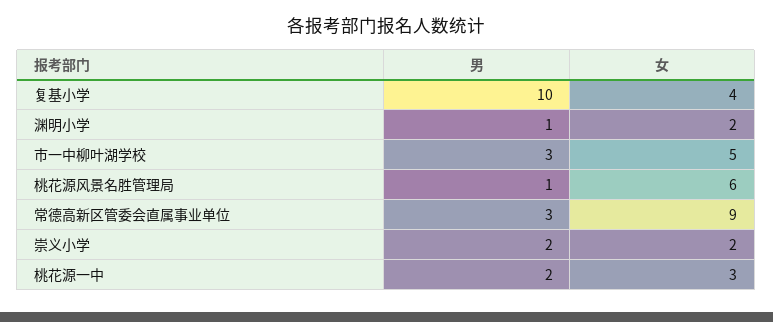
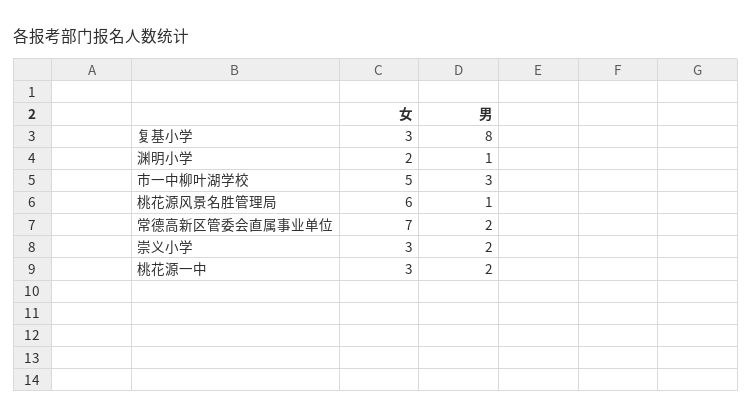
  {
    "男": {
-     "复基小学": 10,
+     "复基小学": 8,
      "渊明小学": 1,
      "市一中柳叶湖学校": 3,
      "桃花源风景名胜管理局": 1,
-     "常德高新区管委会直属事业单位": 3,
+     "常德高新区管委会直属事业单位": 2,
      "崇义小学": 2,
      "桃花源一中": 2
    },
    "女": {
-     "复基小学": 4,
+     "复基小学": 3,
      "渊明小学": 2,
      "市一中柳叶湖学校": 5,
      "桃花源风景名胜管理局": 6,
-     "常德高新区管委会直属事业单位": 9,
+     "常德高新区管委会直属事业单位": 7,
-     "崇义小学": 2,
+     "崇义小学": 3,
      "桃花源一中": 3
    }
  }

